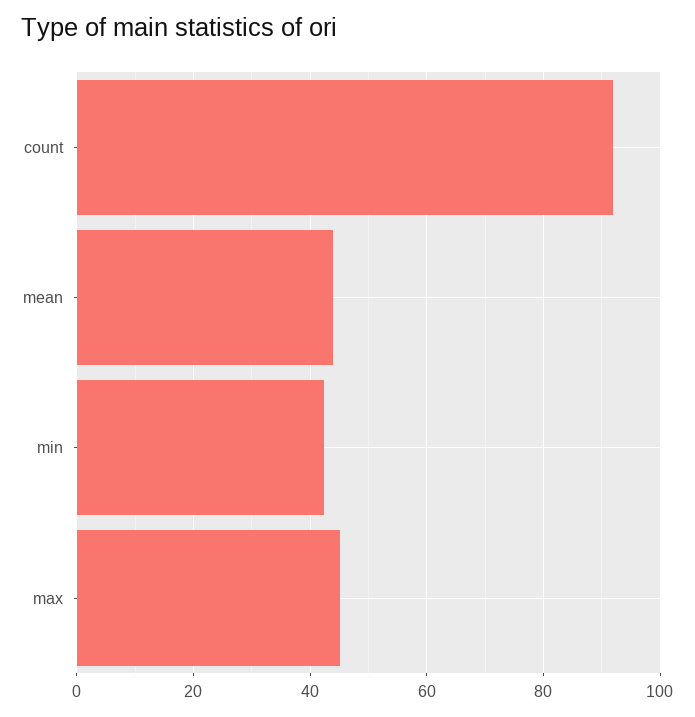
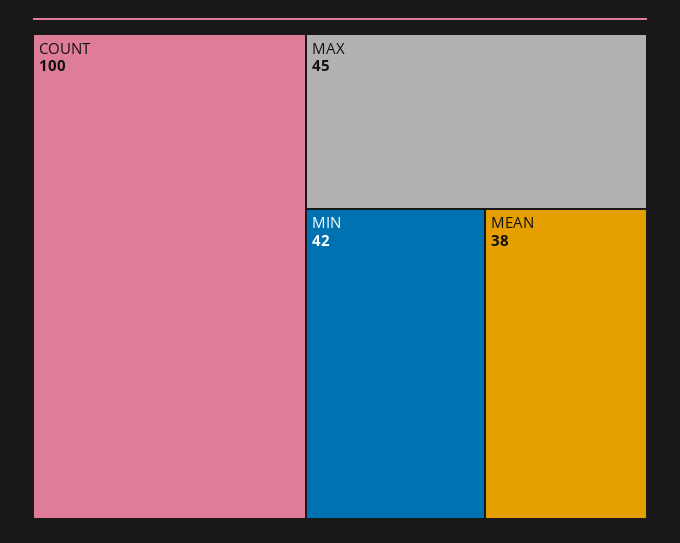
  {
-   "count": 92,
+   "count": 100,
-   "mean": 44,
+   "mean": 38,
    "min": 42,
    "max": 45
  }

